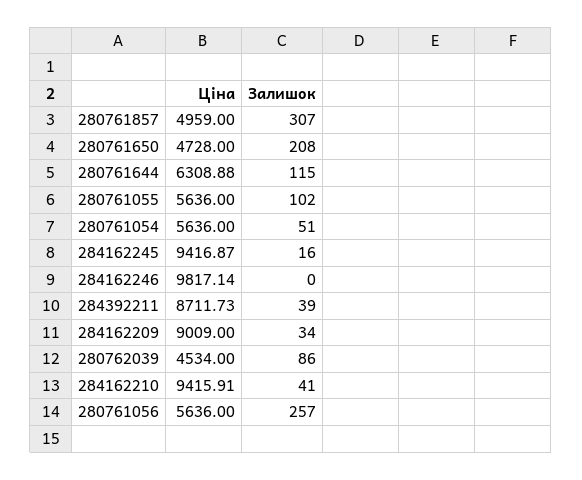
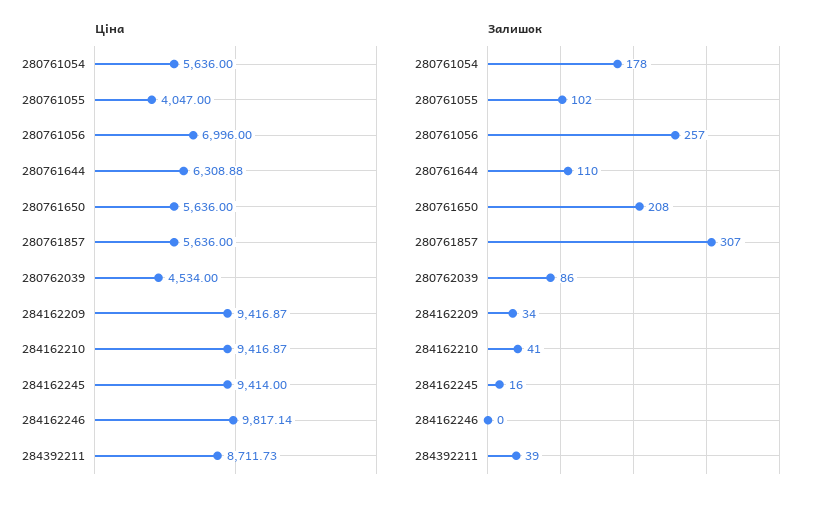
  {
    "Ціна": {
-     "280761857": 4959,
+     "280761857": 5636,
-     "280761650": 4728,
+     "280761650": 5636,
      "280761644": 6308.88,
-     "280761055": 5636,
+     "280761055": 4047,
      "280761054": 5636,
-     "284162245": 9416.87,
+     "284162245": 9414,
      "284162246": 9817.14,
      "284392211": 8711.73,
-     "284162209": 9009,
+     "284162209": 9416.87,
      "280762039": 4534,
-     "284162210": 9415.91,
+     "284162210": 9416.87,
-     "280761056": 5636
+     "280761056": 6996
    },
    "Залишок": {
      "280761857": 307,
      "280761650": 208,
-     "280761644": 115,
+     "280761644": 110,
      "280761055": 102,
-     "280761054": 51,
+     "280761054": 178,
      "284162245": 16,
      "284162246": 0,
      "284392211": 39,
      "284162209": 34,
      "280762039": 86,
      "284162210": 41,
      "280761056": 257
    }
  }

